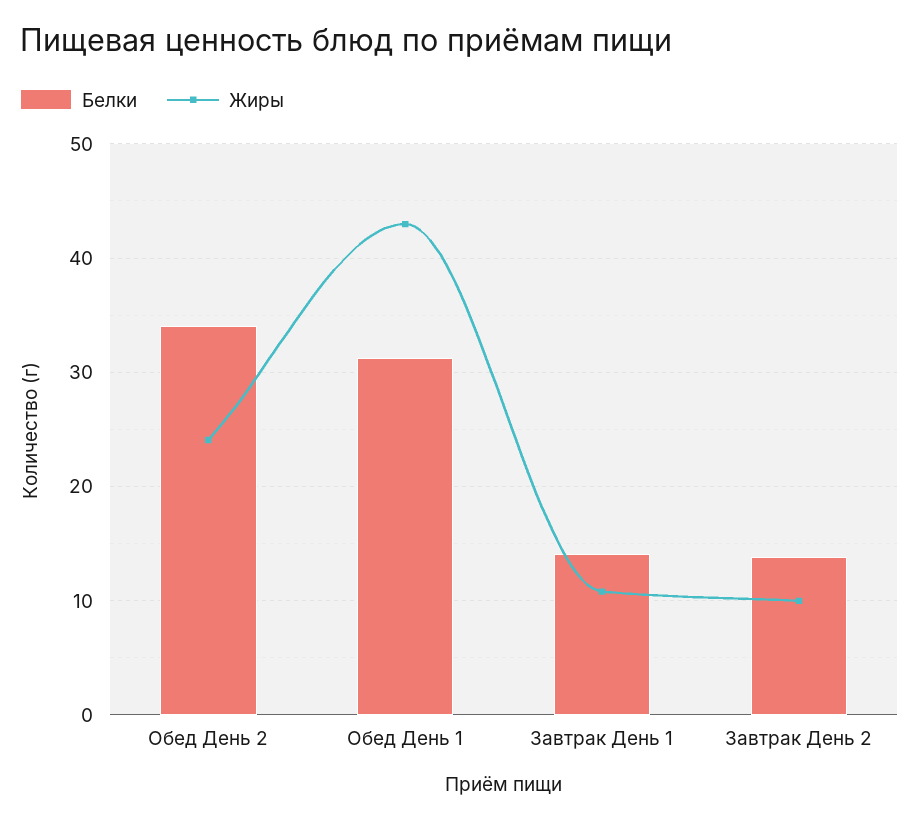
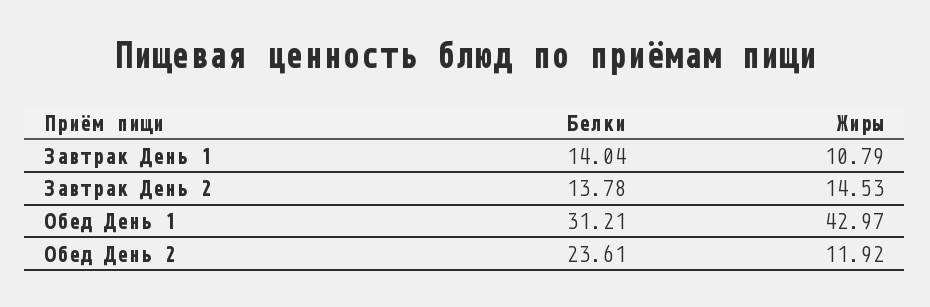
  {
    "Белки": {
-     "Обед День 2": 34,
+     "Обед День 2": 23.61,
      "Обед День 1": 31.21,
      "Завтрак День 1": 14.04,
      "Завтрак День 2": 13.78
    },
    "Жиры": {
-     "Обед День 2": 24,
+     "Обед День 2": 11.92,
      "Обед День 1": 42.97,
      "Завтрак День 1": 10.79,
-     "Завтрак День 2": 10
+     "Завтрак День 2": 14.53
    }
  }

